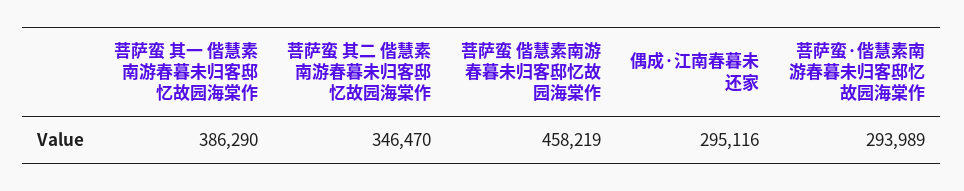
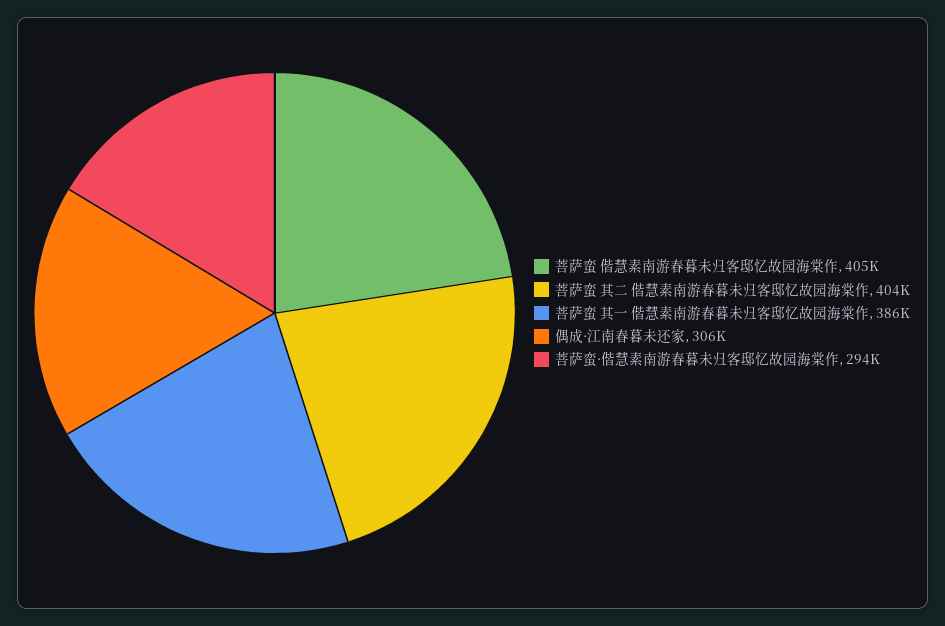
  {
    "菩萨蛮 其一 偕慧素南游春暮未归客邸忆故园海棠作": 386290,
-   "菩萨蛮 其二 偕慧素南游春暮未归客邸忆故园海棠作": 346470,
+   "菩萨蛮 其二 偕慧素南游春暮未归客邸忆故园海棠作": 404000,
-   "菩萨蛮 偕慧素南游春暮未归客邸忆故园海棠作": 458219,
+   "菩萨蛮 偕慧素南游春暮未归客邸忆故园海棠作": 405000,
-   "偶成·江南春暮未还家": 295116,
+   "偶成·江南春暮未还家": 306000,
    "菩萨蛮·偕慧素南游春暮未归客邸忆故园海棠作": 293989
  }

